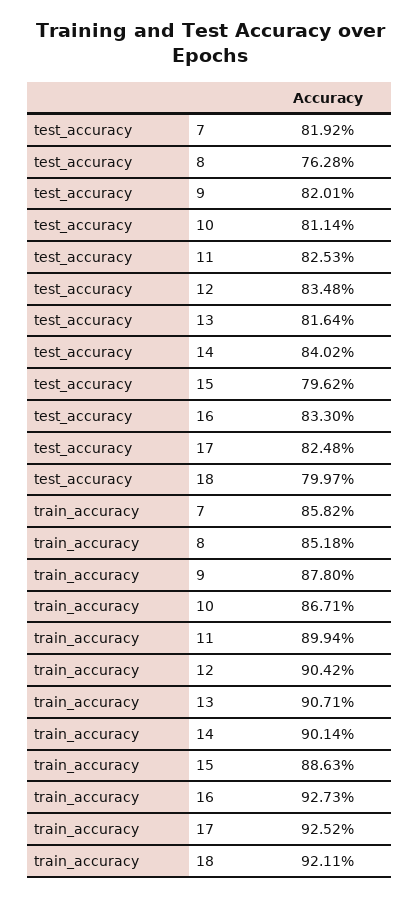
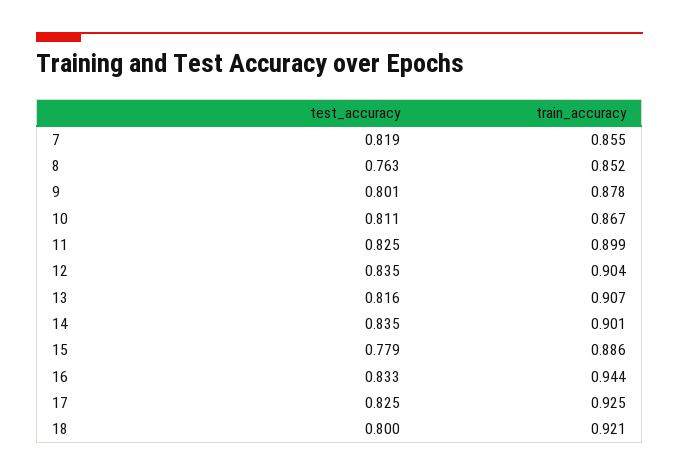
  {
    "test_accuracy": {
      "7": 0.8192,
      "8": 0.7628,
-     "9": 0.8201,
+     "9": 0.801,
      "10": 0.8114,
      "11": 0.8253,
      "12": 0.8348,
      "13": 0.8164,
-     "14": 0.8402,
+     "14": 0.835,
-     "15": 0.7962,
+     "15": 0.779,
      "16": 0.833,
      "17": 0.8248,
      "18": 0.7997
    },
    "train_accuracy": {
-     "7": 0.8582,
+     "7": 0.855,
      "8": 0.8518,
      "9": 0.878,
      "10": 0.8671,
      "11": 0.8994,
      "12": 0.9042,
      "13": 0.9071,
      "14": 0.9014,
      "15": 0.8863,
-     "16": 0.9273,
+     "16": 0.944,
      "17": 0.9252,
      "18": 0.9211
    }
  }

